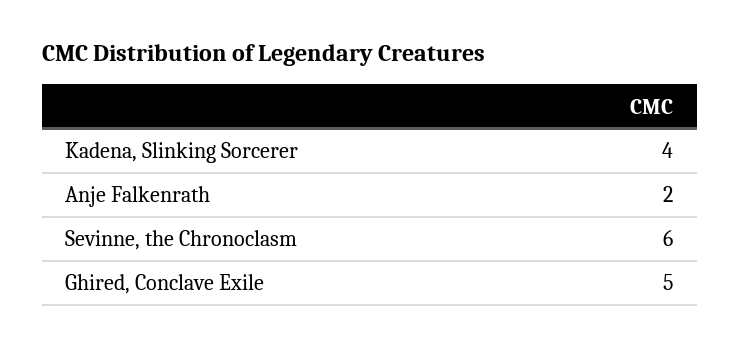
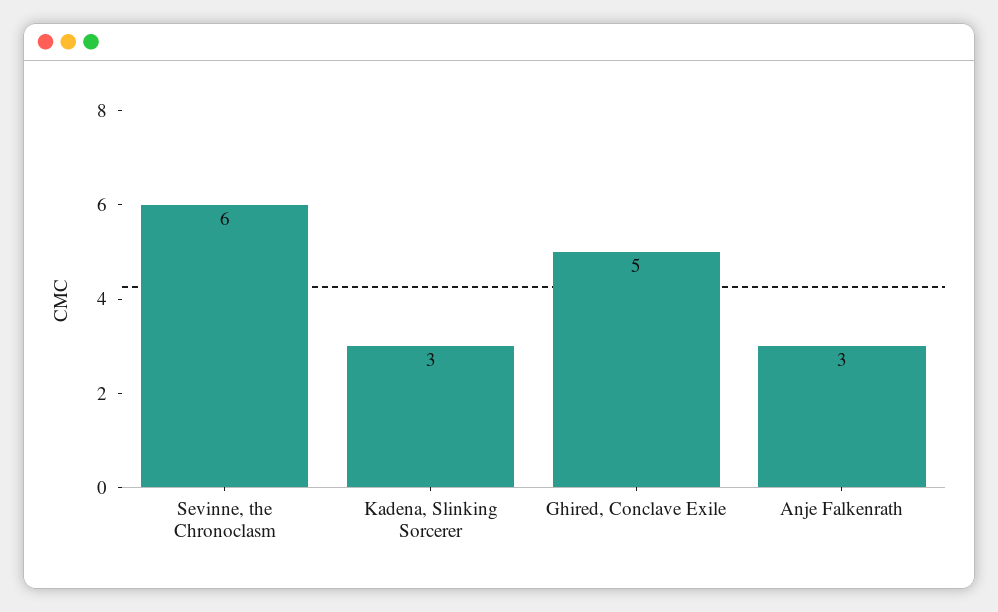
  {
-   "Kadena, Slinking Sorcerer": 4,
+   "Kadena, Slinking Sorcerer": 3,
-   "Anje Falkenrath": 2,
+   "Anje Falkenrath": 3,
    "Sevinne, the Chronoclasm": 6,
    "Ghired, Conclave Exile": 5
  }

